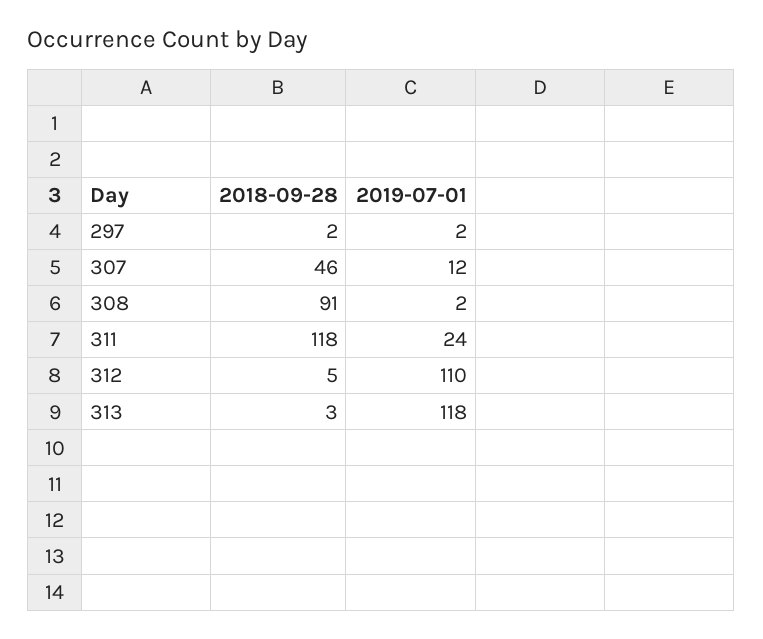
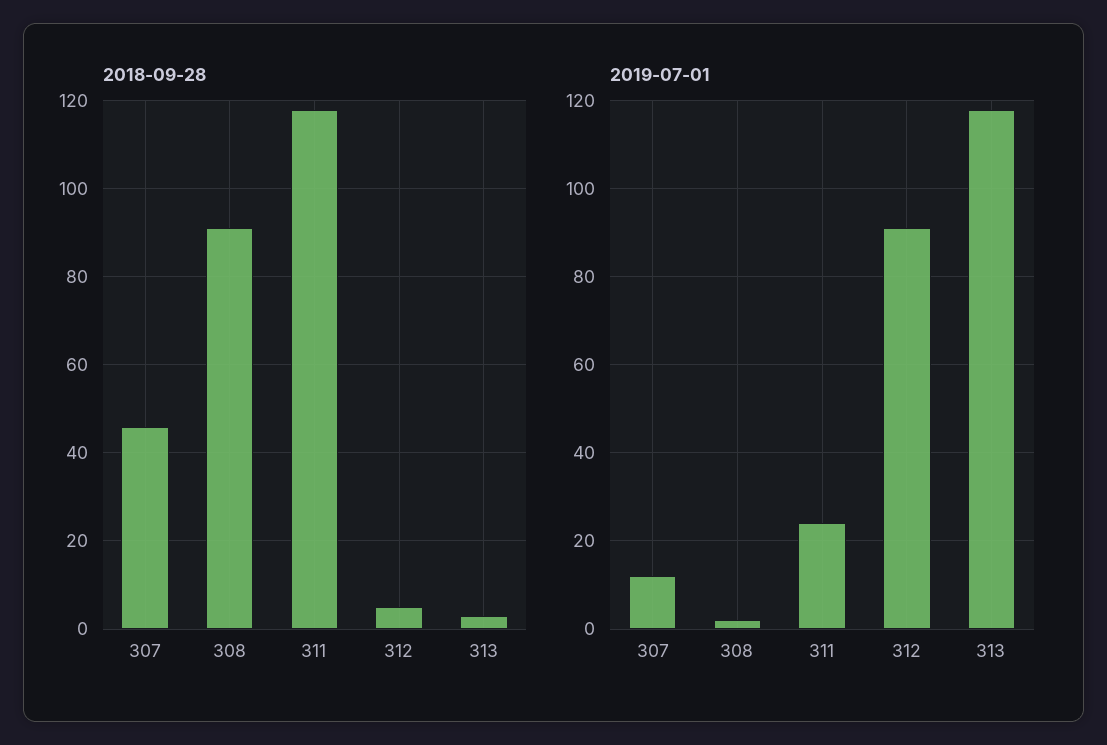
  {
    "2018-09-28": {
-     "297": 2,
      "307": 46,
      "308": 91,
      "311": 118,
      "312": 5,
      "313": 3
    },
    "2019-07-01": {
-     "297": 2,
      "307": 12,
      "308": 2,
      "311": 24,
-     "312": 110,
+     "312": 90,
      "313": 118
    }
  }

